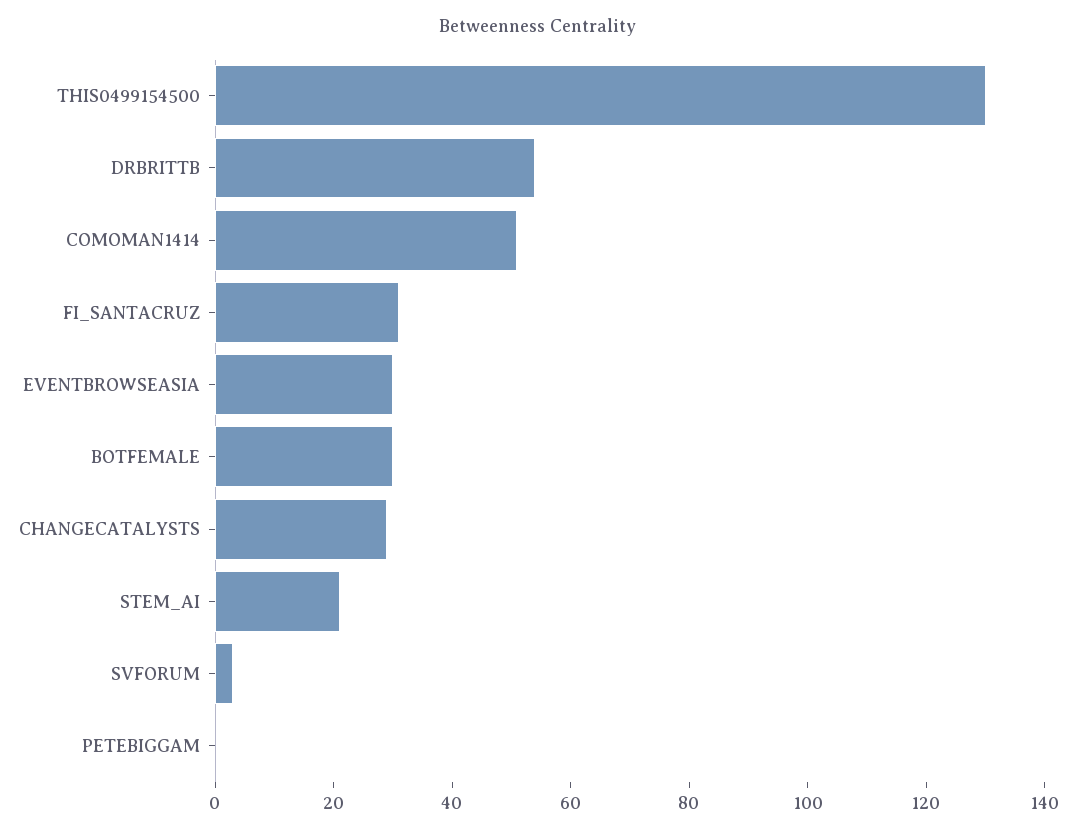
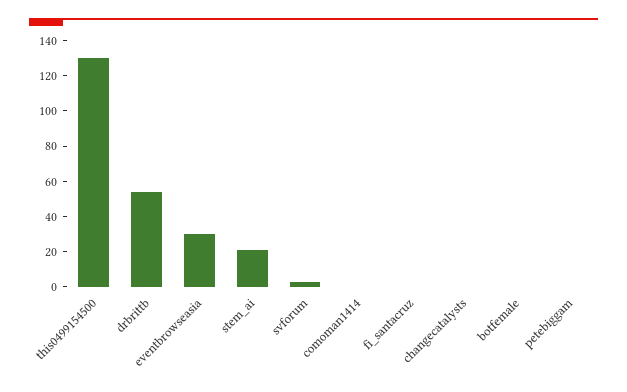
  {
    "THIS0499154500": 130,
    "DRBRITTB": 55,
-   "COMOMAN1414": 50,
+   "COMOMAN1414": 0,
-   "FI_SANTACRUZ": 30,
+   "FI_SANTACRUZ": 0,
    "EVENTBROWSEASIA": 30,
-   "BOTFEMALE": 30,
+   "BOTFEMALE": 0,
-   "CHANGECATALYSTS": 30,
+   "CHANGECATALYSTS": 0,
    "STEM_AI": 20,
    "SVFORUM": 5,
    "PETEBIGGAM": 0
  }

